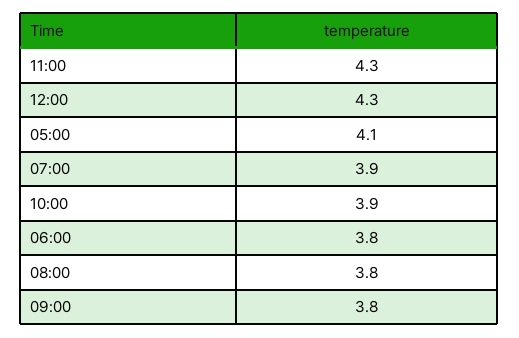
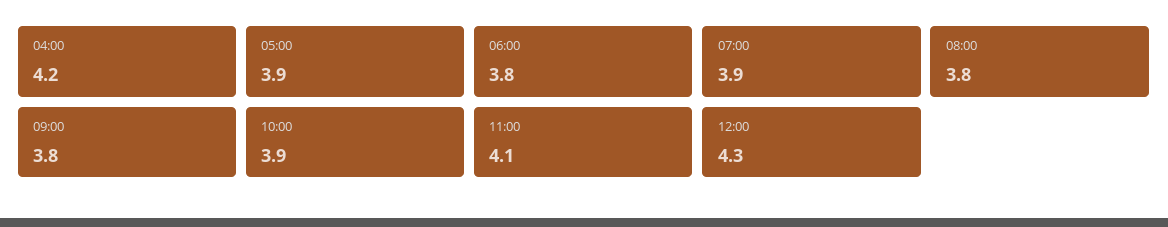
  {
-   "11:00": 4.3,
+   "11:00": 4.1,
    "12:00": 4.3,
-   "05:00": 4.1,
+   "05:00": 3.9,
    "07:00": 3.9,
    "10:00": 3.9,
    "06:00": 3.8,
    "08:00": 3.8,
-   "09:00": 3.8
+   "09:00": 3.8,
+   "04:00": 4.2
  }

